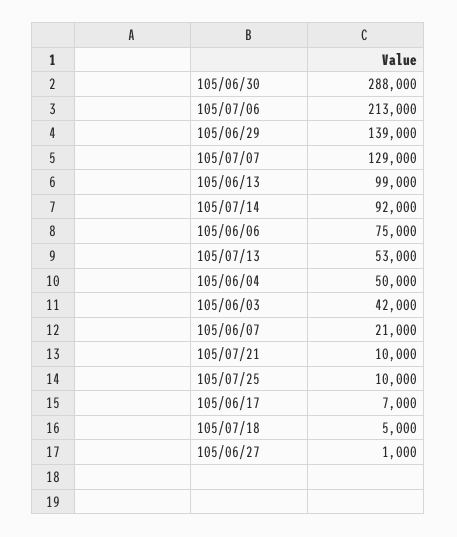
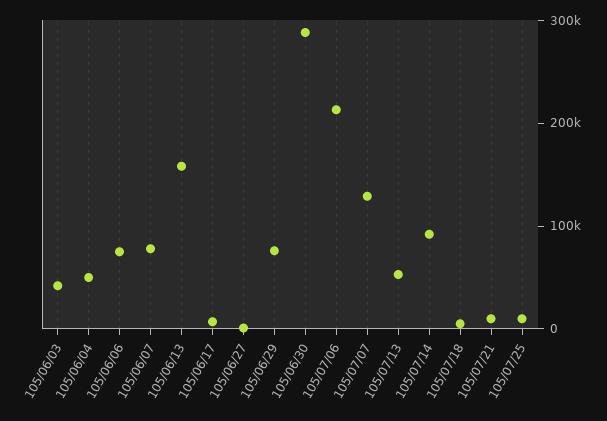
  {
    "105/06/30": 288000,
    "105/07/06": 213000,
-   "105/06/29": 139000,
+   "105/06/29": 80000,
    "105/07/07": 129000,
-   "105/06/13": 99000,
+   "105/06/13": 160000,
    "105/07/14": 92000,
    "105/06/06": 75000,
    "105/07/13": 53000,
    "105/06/04": 50000,
    "105/06/03": 42000,
-   "105/06/07": 21000,
+   "105/06/07": 80000,
    "105/07/21": 10000,
    "105/07/25": 10000,
    "105/06/17": 7000,
    "105/07/18": 5000,
    "105/06/27": 1000
  }

